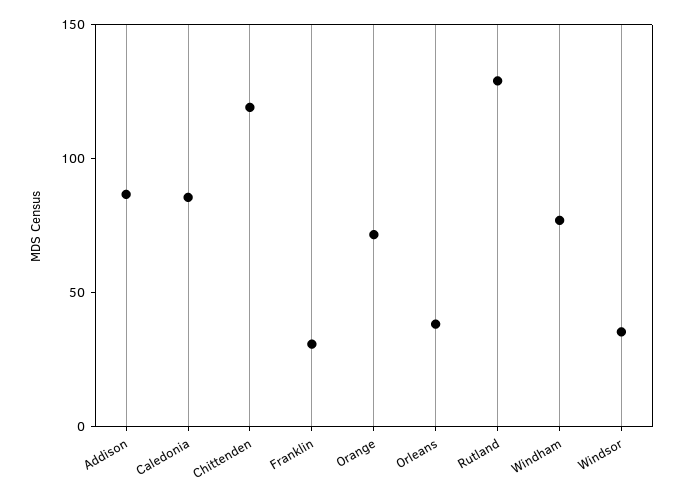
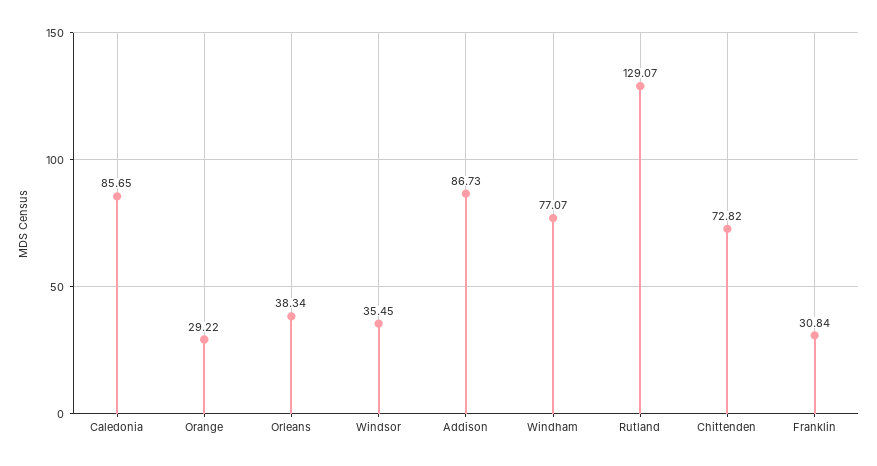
  {
    "Addison": 86.73,
    "Caledonia": 85.65,
-   "Chittenden": 120,
+   "Chittenden": 72.82,
    "Franklin": 30.84,
-   "Orange": 70,
+   "Orange": 29.22,
    "Orleans": 38.34,
    "Rutland": 129.07,
    "Windham": 77.07,
    "Windsor": 35.45
  }

